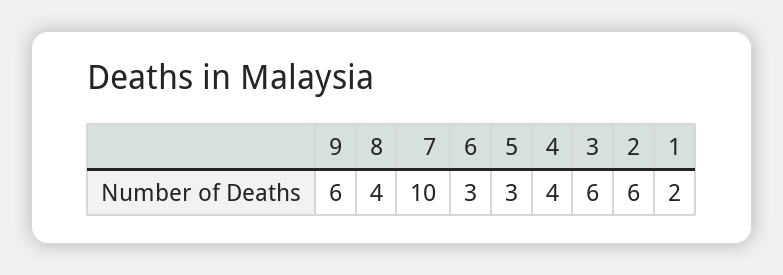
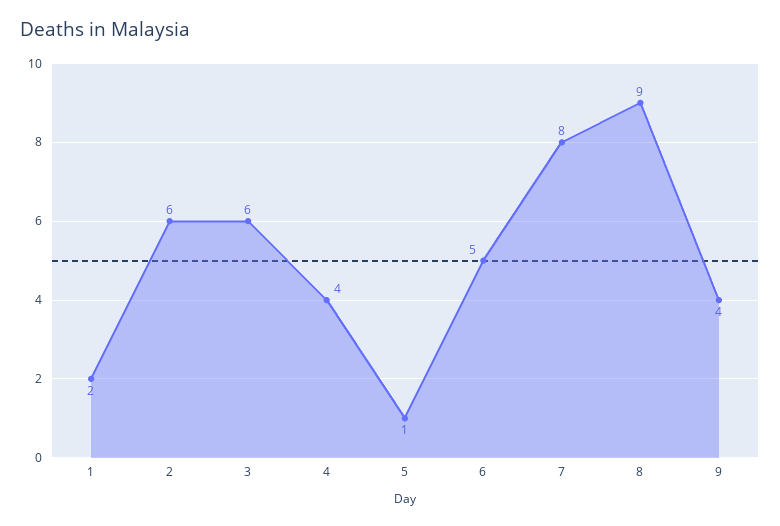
  {
-   "9": 6,
+   "9": 4,
-   "8": 4,
+   "8": 9,
-   "7": 10,
+   "7": 8,
-   "6": 3,
+   "6": 5,
-   "5": 3,
+   "5": 1,
    "4": 4,
    "3": 6,
    "2": 6,
    "1": 2
  }

